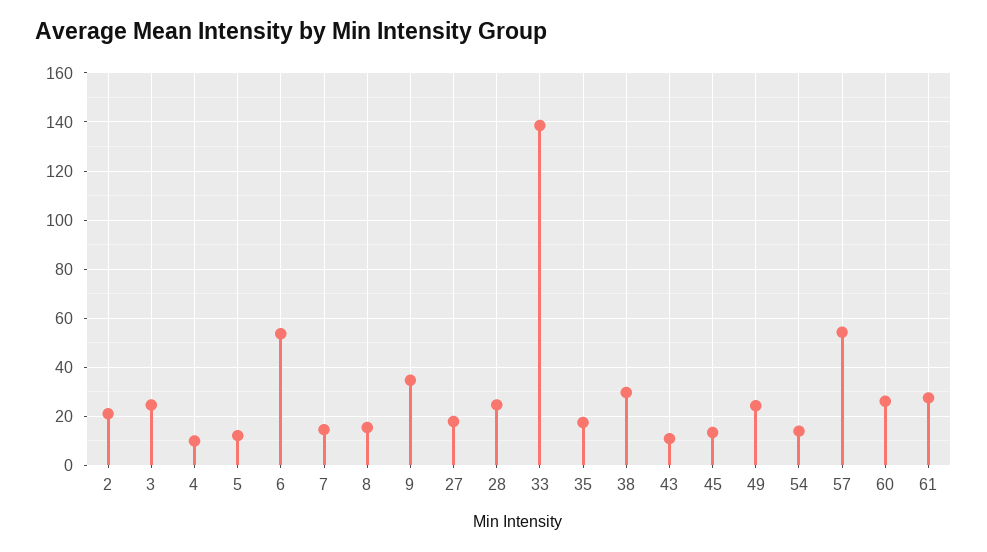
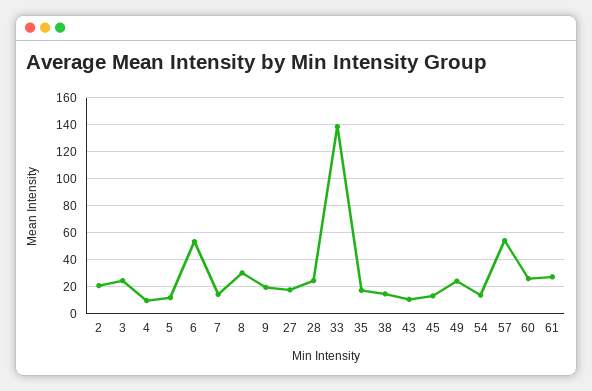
  {
    "2": 20,
    "3": 25,
    "4": 10,
    "5": 12.5,
    "6": 52.5,
    "7": 15,
-   "8": 15,
+   "8": 30,
-   "9": 35,
+   "9": 20,
    "27": 17.5,
    "28": 25,
    "33": 137.5,
    "35": 17.5,
-   "38": 30,
+   "38": 15,
    "43": 10,
    "45": 12.5,
    "49": 25,
    "54": 15,
    "57": 55,
    "60": 25,
    "61": 27.5
  }

